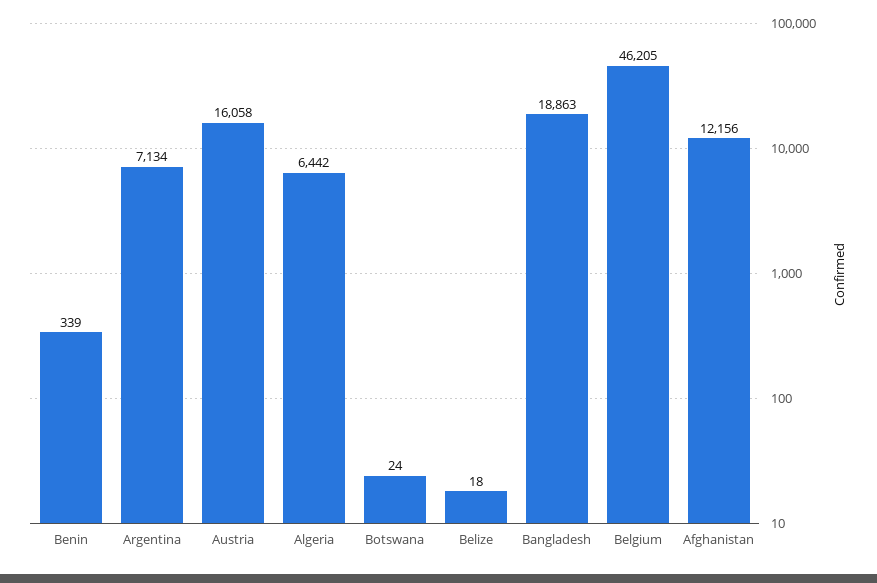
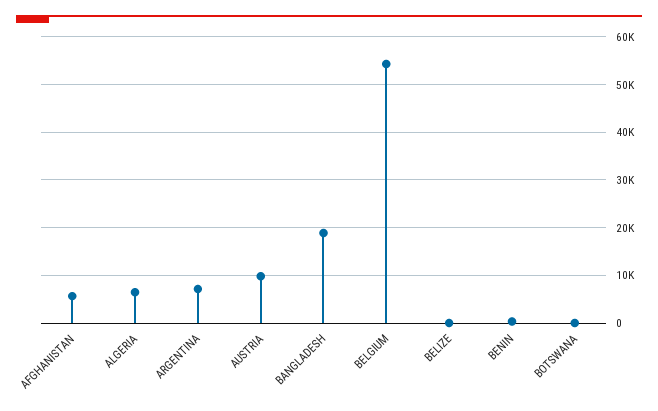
  {
    "Benin": 339,
    "Argentina": 7134,
-   "Austria": 16058,
+   "Austria": 10000,
    "Algeria": 6442,
    "Botswana": 24,
    "Belize": 18,
    "Bangladesh": 18863,
-   "Belgium": 46205,
+   "Belgium": 54000,
-   "Afghanistan": 12156
+   "Afghanistan": 6000
  }

